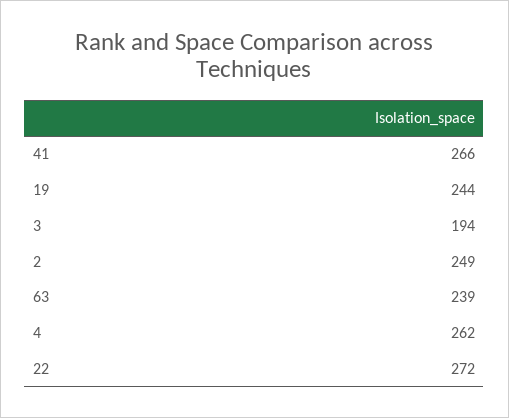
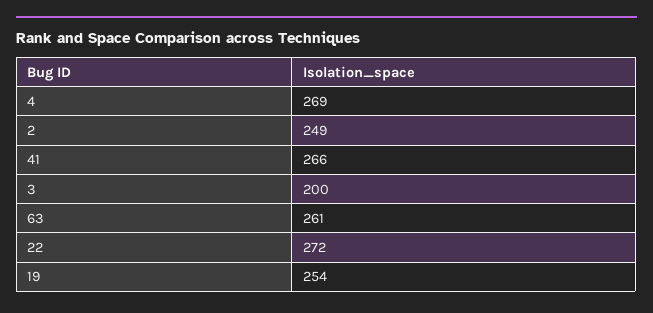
  {
    "41": 266,
-   "19": 244,
+   "19": 254,
-   "3": 194,
+   "3": 200,
    "2": 249,
-   "63": 239,
+   "63": 261,
-   "4": 262,
+   "4": 269,
    "22": 272
  }

